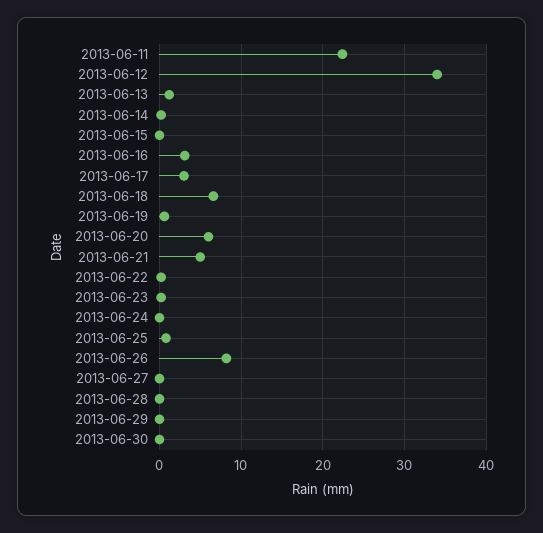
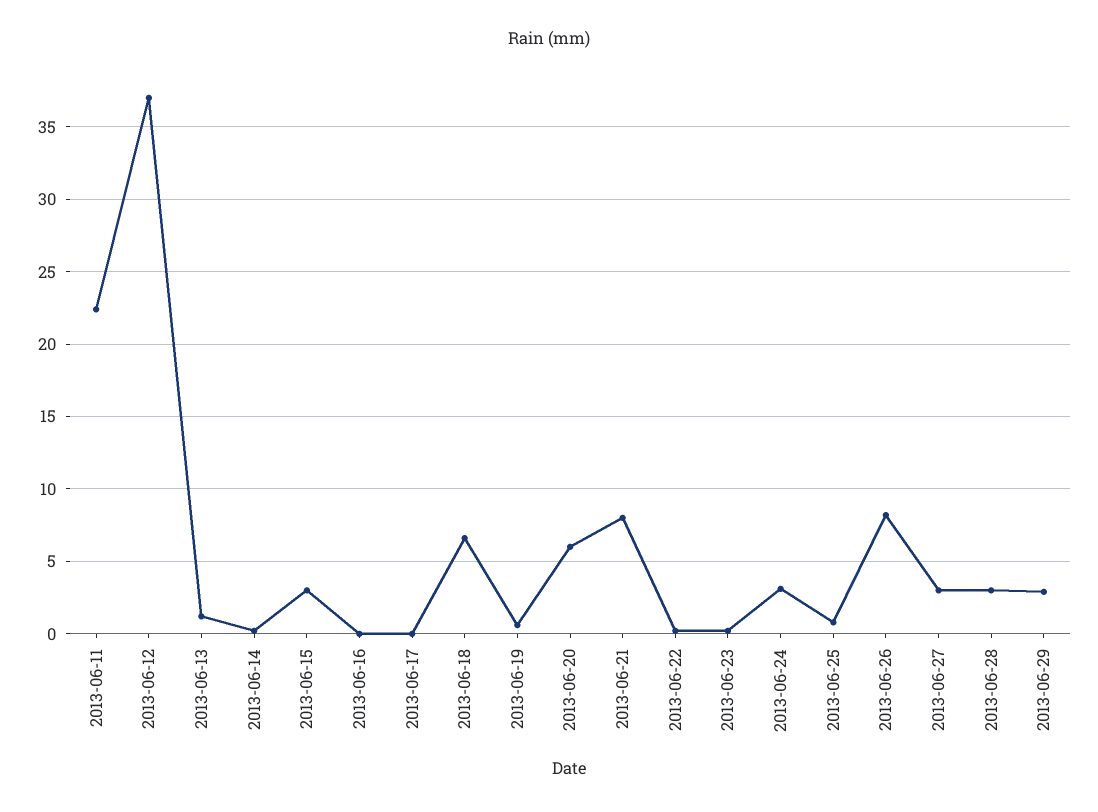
  {
    "2013-06-11": 22.5,
-   "2013-06-12": 34,
+   "2013-06-12": 37,
    "2013-06-13": 1,
    "2013-06-14": 0,
-   "2013-06-15": 0,
+   "2013-06-15": 3,
-   "2013-06-16": 3,
+   "2013-06-16": 0,
-   "2013-06-17": 3,
+   "2013-06-17": 0,
    "2013-06-18": 6.5,
    "2013-06-19": 0.5,
    "2013-06-20": 6,
-   "2013-06-21": 5,
+   "2013-06-21": 8,
    "2013-06-22": 0,
    "2013-06-23": 0,
-   "2013-06-24": 0,
+   "2013-06-24": 3,
    "2013-06-25": 1,
    "2013-06-26": 8,
-   "2013-06-27": 0,
+   "2013-06-27": 3,
-   "2013-06-28": 0,
+   "2013-06-28": 3,
-   "2013-06-29": 0,
+   "2013-06-29": 3
-   "2013-06-30": 0
  }

